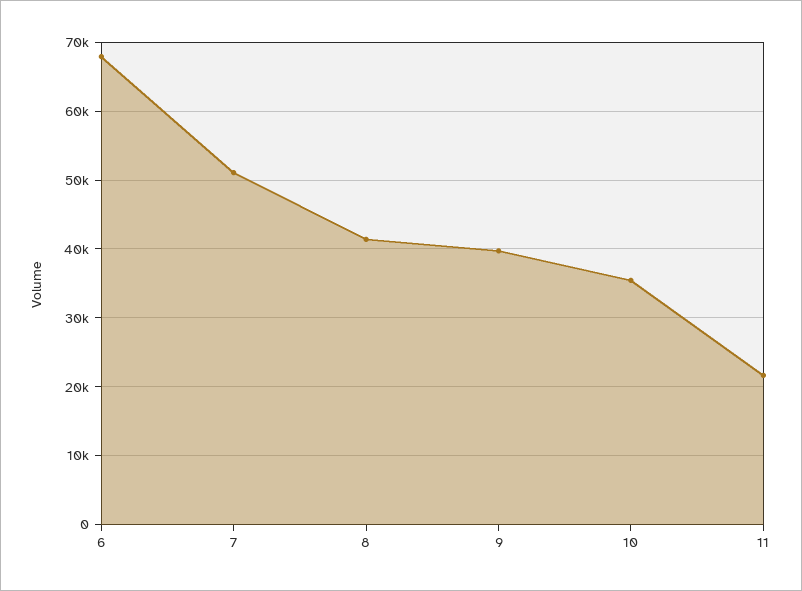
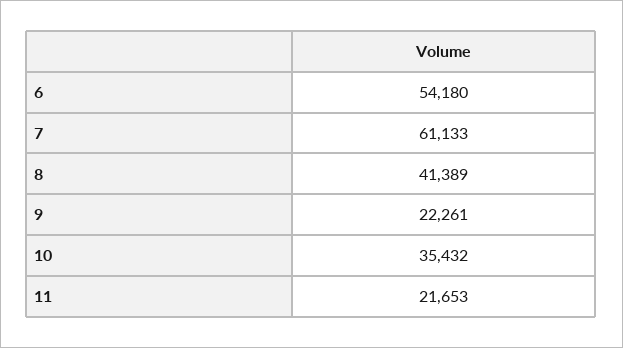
  {
-   "6": 68000,
+   "6": 54180,
-   "7": 51000,
+   "7": 61133,
    "8": 41389,
-   "9": 40000,
+   "9": 22261,
    "10": 35432,
    "11": 21653
  }

